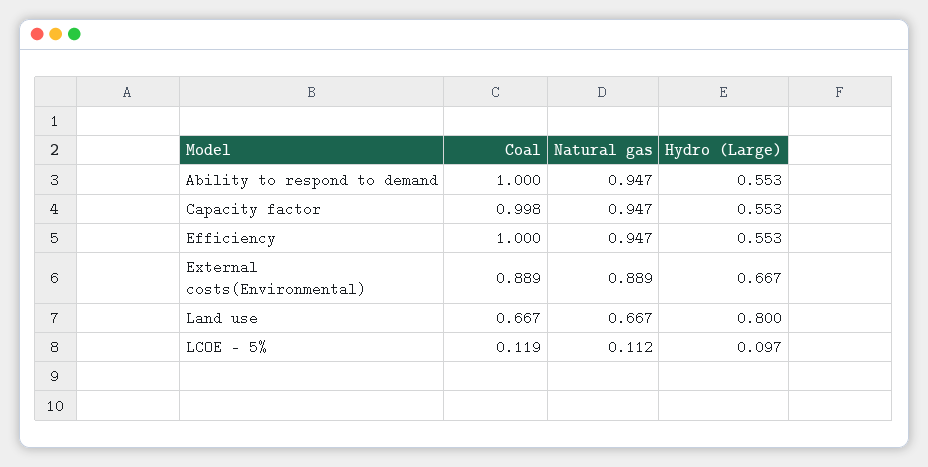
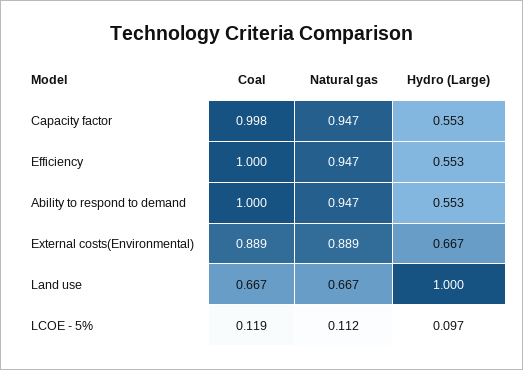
  {
    "Coal": {
      "Ability to respond to demand": 1,
      "Capacity factor": 0.998,
      "Efficiency": 1,
      "External costs(Environmental)": 0.889,
      "Land use": 0.667,
      "LCOE - 5%": 0.119
    },
    "Natural gas": {
      "Ability to respond to demand": 0.947,
      "Capacity factor": 0.947,
      "Efficiency": 0.947,
      "External costs(Environmental)": 0.889,
      "Land use": 0.667,
      "LCOE - 5%": 0.112
    },
    "Hydro (Large)": {
      "Ability to respond to demand": 0.553,
      "Capacity factor": 0.553,
      "Efficiency": 0.553,
      "External costs(Environmental)": 0.667,
-     "Land use": 0.8,
+     "Land use": 1,
      "LCOE - 5%": 0.097
    }
  }

